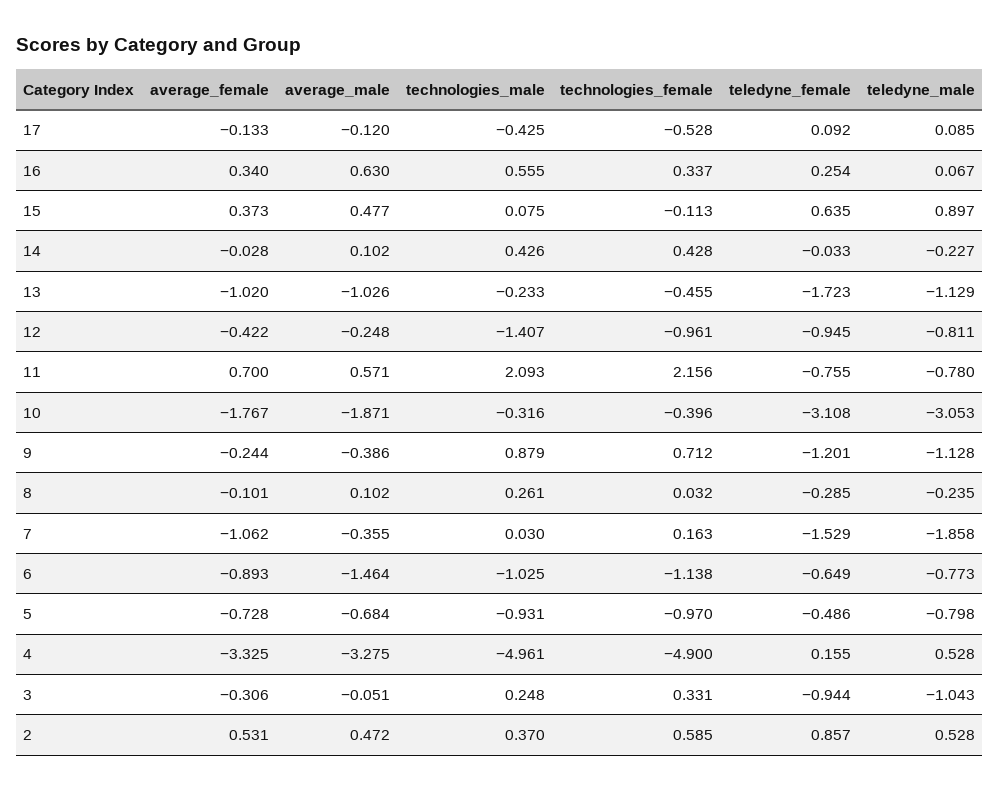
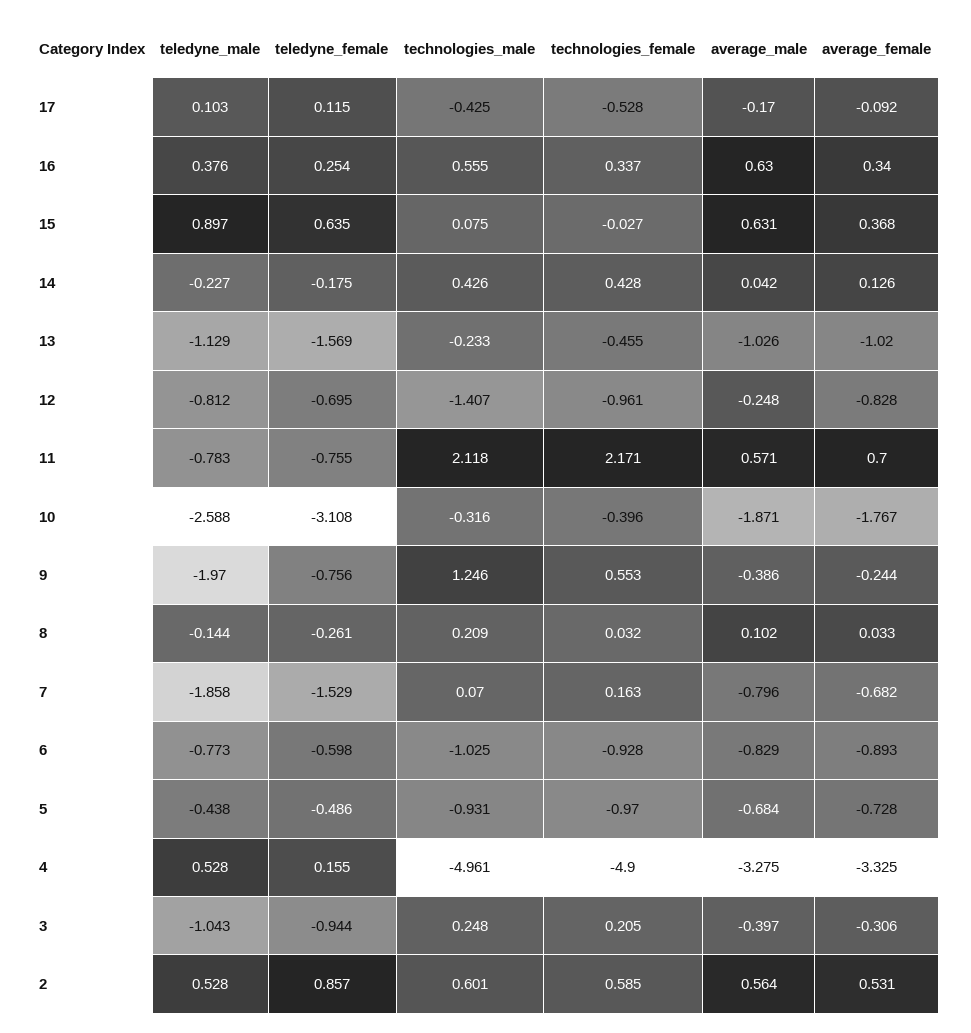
  {
    "average_female": {
-     "17": -0.133,
+     "17": -0.092,
      "16": 0.34,
-     "15": 0.373,
+     "15": 0.368,
-     "14": -0.028,
+     "14": 0.126,
      "13": -1.02,
-     "12": -0.422,
+     "12": -0.828,
      "11": 0.7,
      "10": -1.767,
      "9": -0.244,
-     "8": -0.101,
+     "8": 0.033,
-     "7": -1.062,
+     "7": -0.682,
      "6": -0.893,
      "5": -0.728,
      "4": -3.325,
      "3": -0.306,
      "2": 0.531
    },
    "average_male": {
-     "17": -0.12,
+     "17": -0.17,
      "16": 0.63,
-     "15": 0.477,
+     "15": 0.631,
-     "14": 0.102,
+     "14": 0.042,
      "13": -1.026,
      "12": -0.248,
      "11": 0.571,
      "10": -1.871,
      "9": -0.386,
      "8": 0.102,
-     "7": -0.355,
+     "7": -0.796,
-     "6": -1.464,
+     "6": -0.829,
      "5": -0.684,
      "4": -3.275,
-     "3": -0.051,
+     "3": -0.397,
-     "2": 0.472
+     "2": 0.564
    },
    "technologies_male": {
      "17": -0.425,
      "16": 0.555,
      "15": 0.075,
      "14": 0.426,
      "13": -0.233,
      "12": -1.407,
-     "11": 2.093,
+     "11": 2.118,
      "10": -0.316,
-     "9": 0.879,
+     "9": 1.246,
-     "8": 0.261,
+     "8": 0.209,
-     "7": 0.03,
+     "7": 0.07,
      "6": -1.025,
      "5": -0.931,
      "4": -4.961,
      "3": 0.248,
-     "2": 0.37
+     "2": 0.601
    },
    "technologies_female": {
      "17": -0.528,
      "16": 0.337,
-     "15": -0.113,
+     "15": -0.027,
      "14": 0.428,
      "13": -0.455,
      "12": -0.961,
-     "11": 2.156,
+     "11": 2.171,
      "10": -0.396,
-     "9": 0.712,
+     "9": 0.553,
      "8": 0.032,
      "7": 0.163,
-     "6": -1.138,
+     "6": -0.928,
      "5": -0.97,
      "4": -4.9,
-     "3": 0.331,
+     "3": 0.205,
      "2": 0.585
    },
    "teledyne_female": {
-     "17": 0.092,
+     "17": 0.115,
      "16": 0.254,
      "15": 0.635,
-     "14": -0.033,
+     "14": -0.175,
-     "13": -1.723,
+     "13": -1.569,
-     "12": -0.945,
+     "12": -0.695,
      "11": -0.755,
      "10": -3.108,
-     "9": -1.201,
+     "9": -0.756,
-     "8": -0.285,
+     "8": -0.261,
      "7": -1.529,
-     "6": -0.649,
+     "6": -0.598,
      "5": -0.486,
      "4": 0.155,
      "3": -0.944,
      "2": 0.857
    },
    "teledyne_male": {
-     "17": 0.085,
+     "17": 0.103,
-     "16": 0.067,
+     "16": 0.376,
      "15": 0.897,
      "14": -0.227,
      "13": -1.129,
-     "12": -0.811,
+     "12": -0.812,
-     "11": -0.78,
+     "11": -0.783,
-     "10": -3.053,
+     "10": -2.588,
-     "9": -1.128,
+     "9": -1.97,
-     "8": -0.235,
+     "8": -0.144,
      "7": -1.858,
      "6": -0.773,
-     "5": -0.798,
+     "5": -0.438,
      "4": 0.528,
      "3": -1.043,
      "2": 0.528
    }
  }

